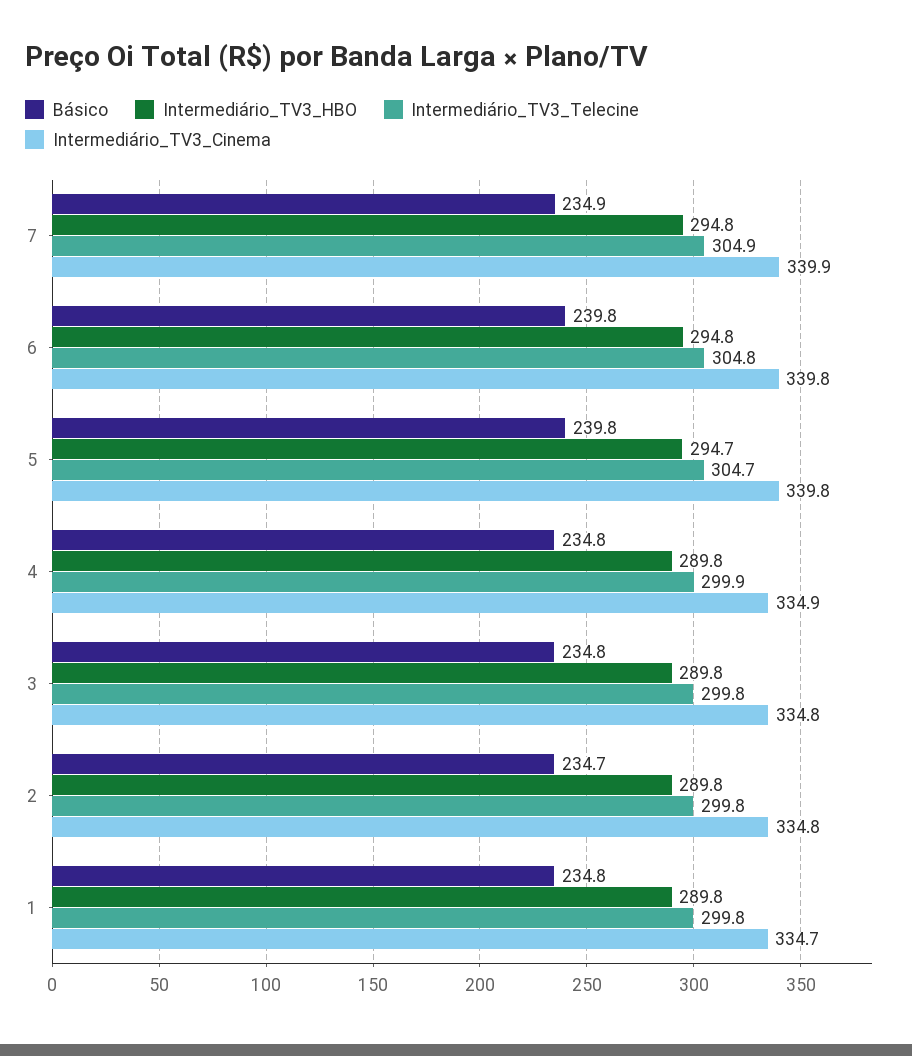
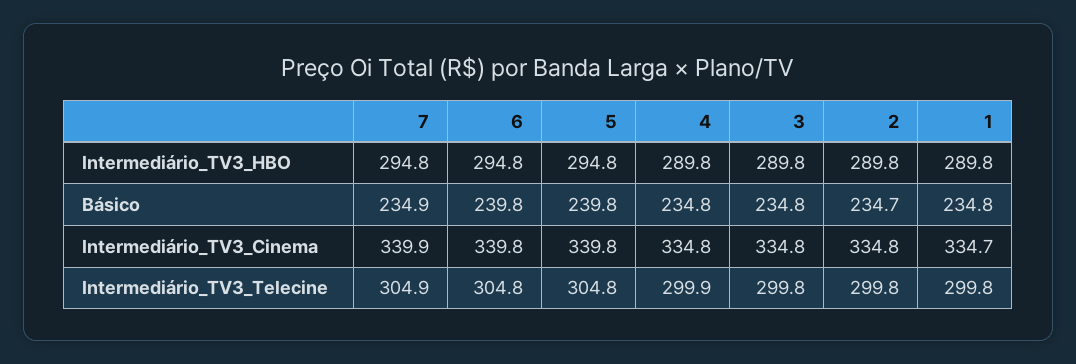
  {
    "Básico": {
      "7": 234.9,
      "6": 239.8,
      "5": 239.8,
      "4": 234.8,
      "3": 234.8,
      "2": 234.7,
      "1": 234.8
    },
    "Intermediário_TV3_HBO": {
      "7": 294.8,
      "6": 294.8,
-     "5": 294.7,
+     "5": 294.8,
      "4": 289.8,
      "3": 289.8,
      "2": 289.8,
      "1": 289.8
    },
    "Intermediário_TV3_Telecine": {
      "7": 304.9,
      "6": 304.8,
-     "5": 304.7,
+     "5": 304.8,
      "4": 299.9,
      "3": 299.8,
      "2": 299.8,
      "1": 299.8
    },
    "Intermediário_TV3_Cinema": {
      "7": 339.9,
      "6": 339.8,
      "5": 339.8,
-     "4": 334.9,
+     "4": 334.8,
      "3": 334.8,
      "2": 334.8,
      "1": 334.7
    }
  }

